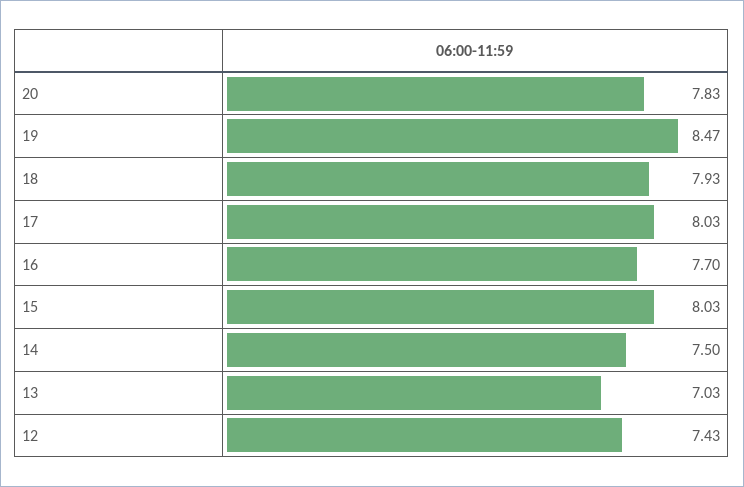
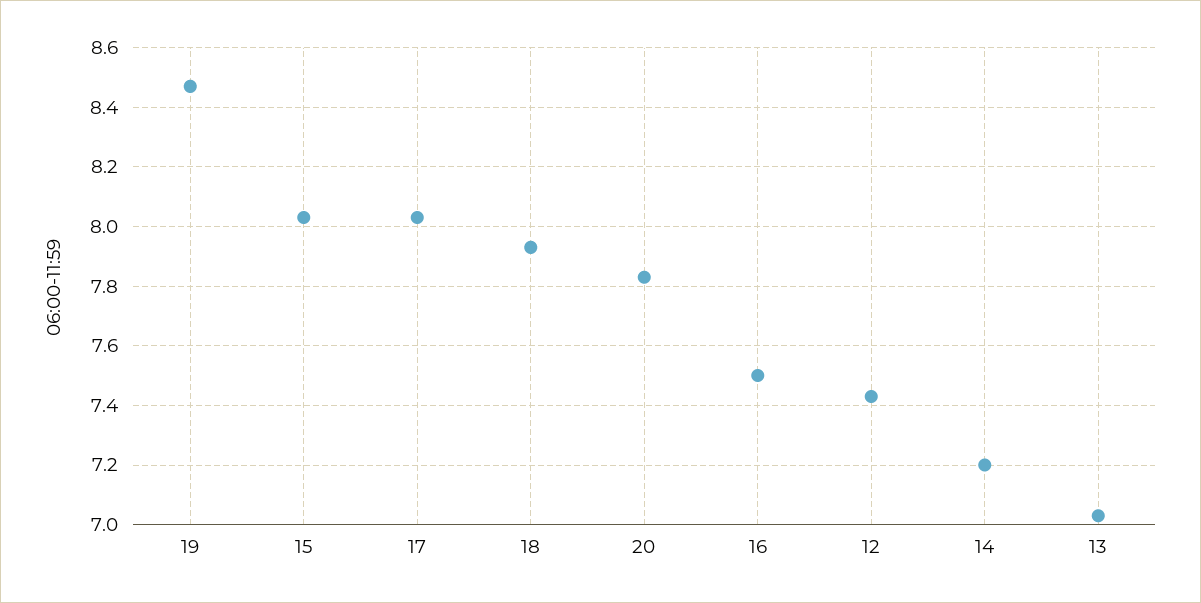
  {
    "20": 7.83,
    "19": 8.47,
    "18": 7.93,
    "17": 8.03,
-   "16": 7.7,
+   "16": 7.5,
    "15": 8.03,
-   "14": 7.5,
+   "14": 7.2,
    "13": 7.03,
    "12": 7.43
  }

